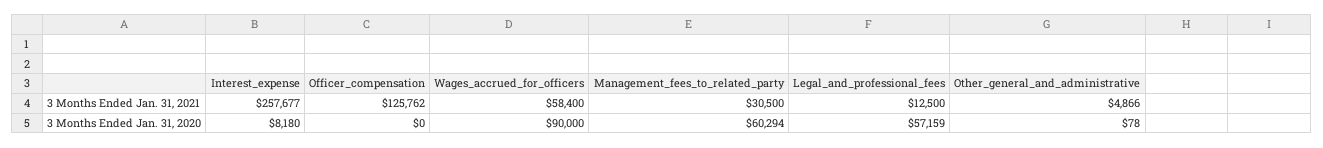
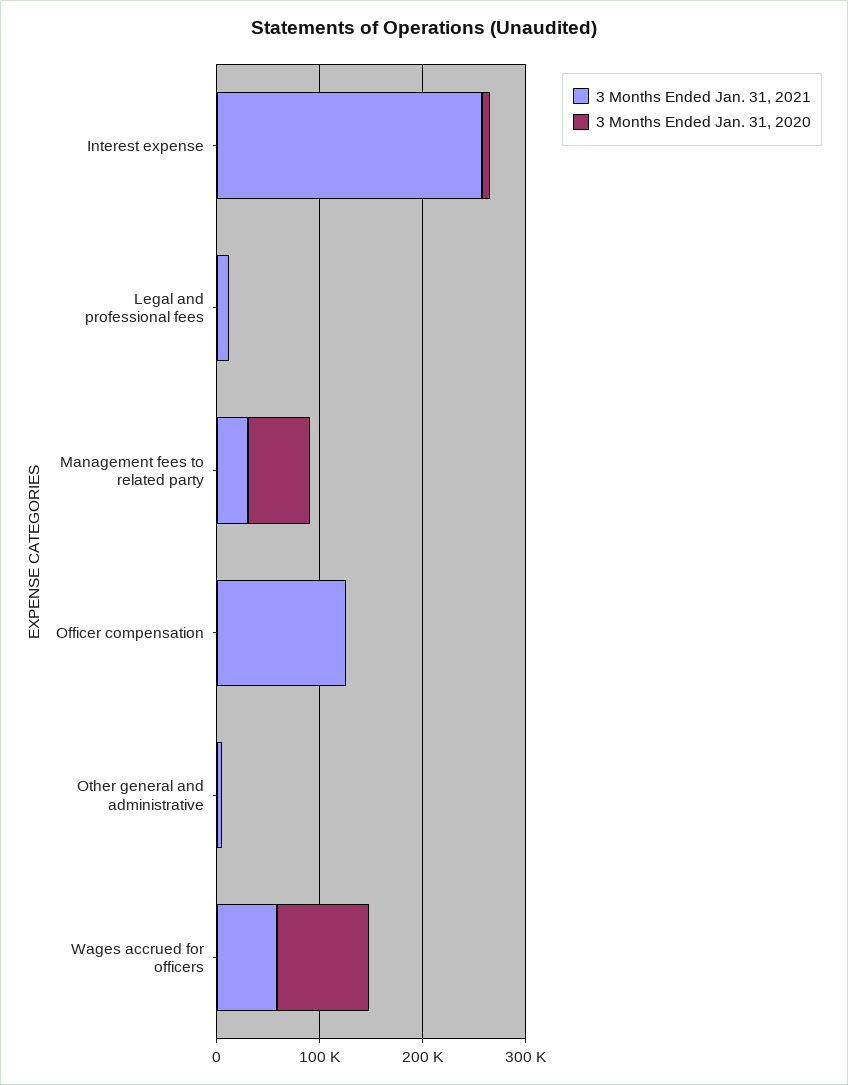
  {
    "3 Months Ended Jan. 31, 2021": {
      "Interest_expense": 257677,
      "Officer_compensation": 125762,
      "Wages_accrued_for_officers": 58400,
      "Management_fees_to_related_party": 30500,
      "Legal_and_professional_fees": 12500,
      "Other_general_and_administrative": 4866
    },
    "3 Months Ended Jan. 31, 2020": {
      "Interest_expense": 8180,
      "Officer_compensation": 0,
      "Wages_accrued_for_officers": 90000,
      "Management_fees_to_related_party": 60294,
-     "Legal_and_professional_fees": 57159,
+     "Legal_and_professional_fees": 0,
      "Other_general_and_administrative": 78
    }
  }

